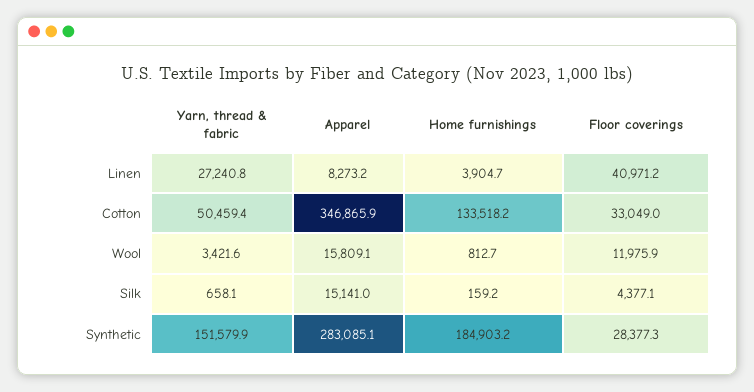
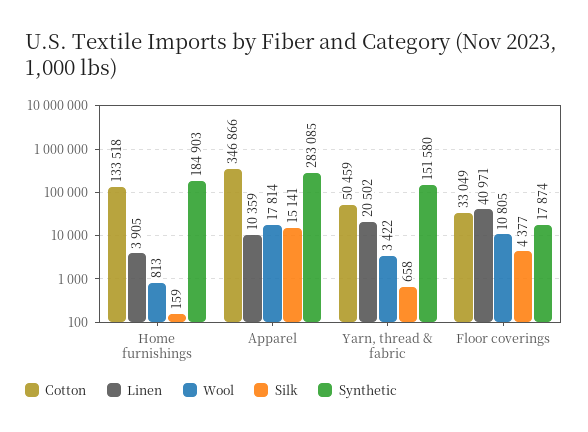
  {
    "Linen": {
-     "Yarn, thread & fabric": 27240.8,
+     "Yarn, thread & fabric": 20502,
-     "Apparel": 8273.2,
+     "Apparel": 10359,
      "Home furnishings": 3904.7,
      "Floor coverings": 40971.2
    },
    "Cotton": {
      "Yarn, thread & fabric": 50459.4,
      "Apparel": 346865.9,
      "Home furnishings": 133518.2,
      "Floor coverings": 33049
    },
    "Wool": {
      "Yarn, thread & fabric": 3421.6,
-     "Apparel": 15809.1,
+     "Apparel": 17814,
      "Home furnishings": 812.7,
-     "Floor coverings": 11975.9
+     "Floor coverings": 10805
    },
    "Silk": {
      "Yarn, thread & fabric": 658.1,
      "Apparel": 15141,
      "Home furnishings": 159.2,
      "Floor coverings": 4377.1
    },
    "Synthetic": {
      "Yarn, thread & fabric": 151579.9,
      "Apparel": 283085.1,
      "Home furnishings": 184903.2,
-     "Floor coverings": 28377.3
+     "Floor coverings": 17874
    }
  }

